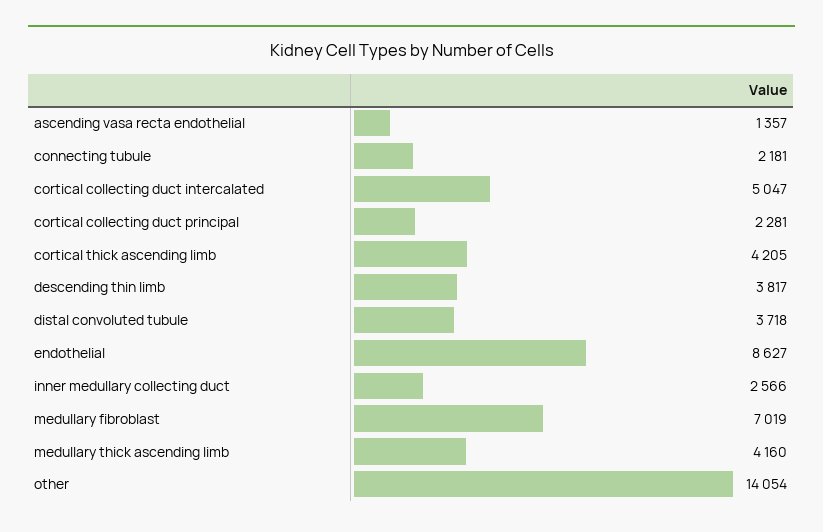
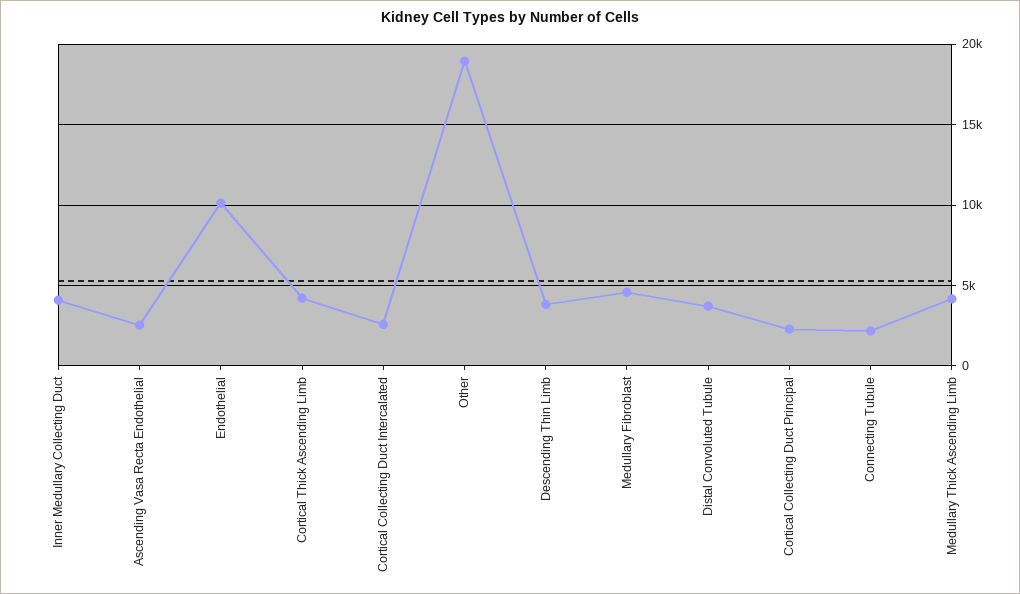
  {
-   "ascending vasa recta endothelial": 1357,
+   "ascending vasa recta endothelial": 2500,
    "connecting tubule": 2181,
-   "cortical collecting duct intercalated": 5047,
+   "cortical collecting duct intercalated": 2500,
    "cortical collecting duct principal": 2281,
    "cortical thick ascending limb": 4205,
    "descending thin limb": 3817,
    "distal convoluted tubule": 3718,
-   "endothelial": 8627,
+   "endothelial": 10000,
-   "inner medullary collecting duct": 2566,
+   "inner medullary collecting duct": 4000,
-   "medullary fibroblast": 7019,
+   "medullary fibroblast": 4500,
    "medullary thick ascending limb": 4160,
-   "other": 14054
+   "other": 19000
  }

